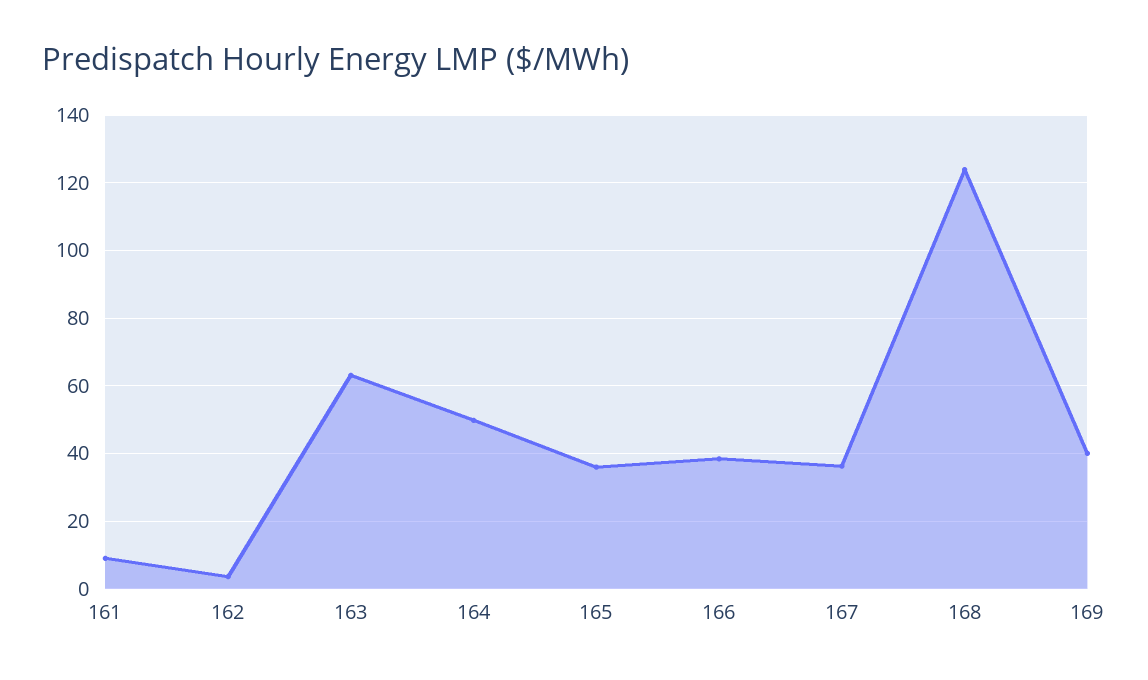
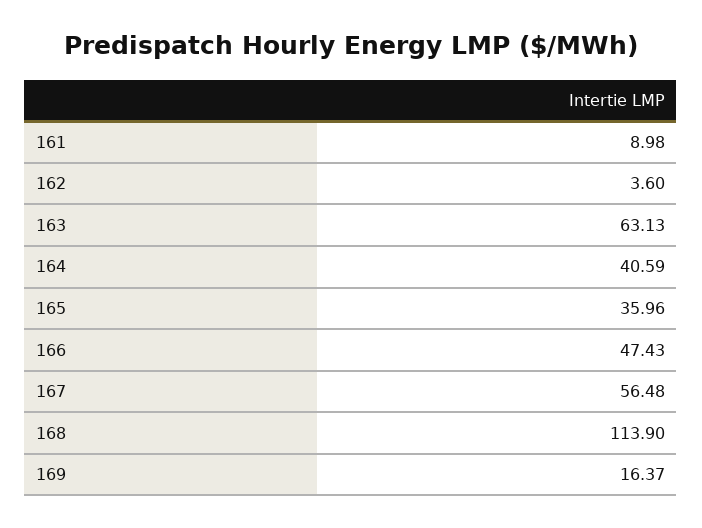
  {
    "161": 8.98,
    "162": 3.6,
    "163": 63.13,
-   "164": 50,
+   "164": 40.59,
    "165": 35.96,
-   "166": 38,
+   "166": 47.43,
-   "167": 36,
+   "167": 56.48,
-   "168": 124,
+   "168": 113.9,
-   "169": 40
+   "169": 16.37
  }

